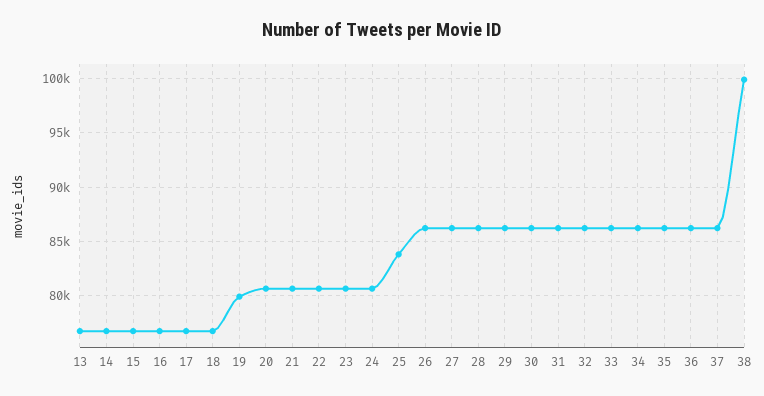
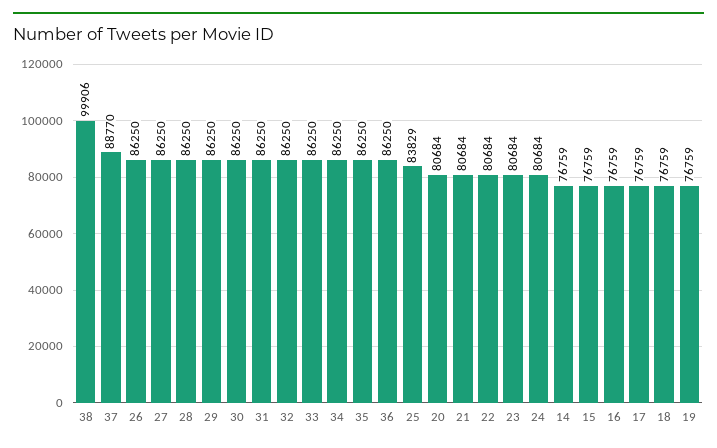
  {
-   "13": 77000,
    "14": 76759,
    "15": 76759,
    "16": 76759,
    "17": 76759,
    "18": 76759,
-   "19": 80000,
+   "19": 76759,
    "20": 80684,
    "21": 80684,
    "22": 80684,
    "23": 80684,
    "24": 80684,
    "25": 83829,
    "26": 86250,
    "27": 86250,
    "28": 86250,
    "29": 86250,
    "30": 86250,
    "31": 86250,
    "32": 86250,
    "33": 86250,
    "34": 86250,
    "35": 86250,
    "36": 86250,
-   "37": 86000,
+   "37": 88770,
    "38": 99906
  }

